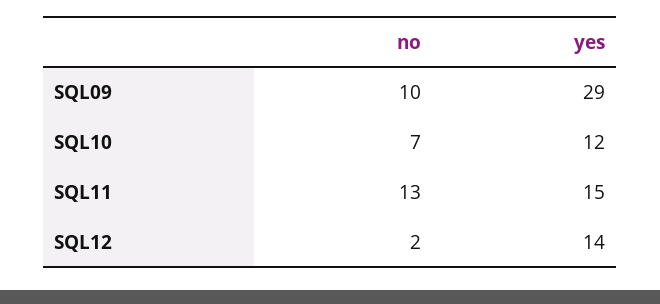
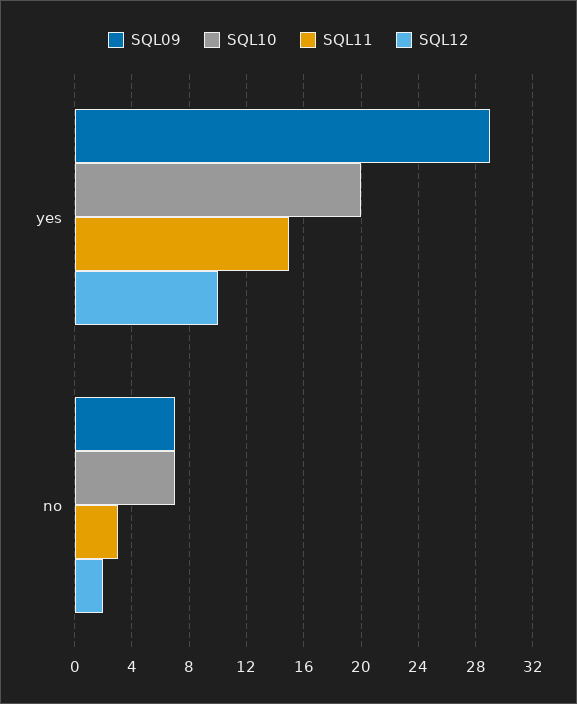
  {
    "SQL09": {
-     "no": 10,
+     "no": 7,
      "yes": 29
    },
    "SQL10": {
      "no": 7,
-     "yes": 12
+     "yes": 20
    },
    "SQL11": {
-     "no": 13,
+     "no": 3,
      "yes": 15
    },
    "SQL12": {
      "no": 2,
-     "yes": 14
+     "yes": 10
    }
  }

